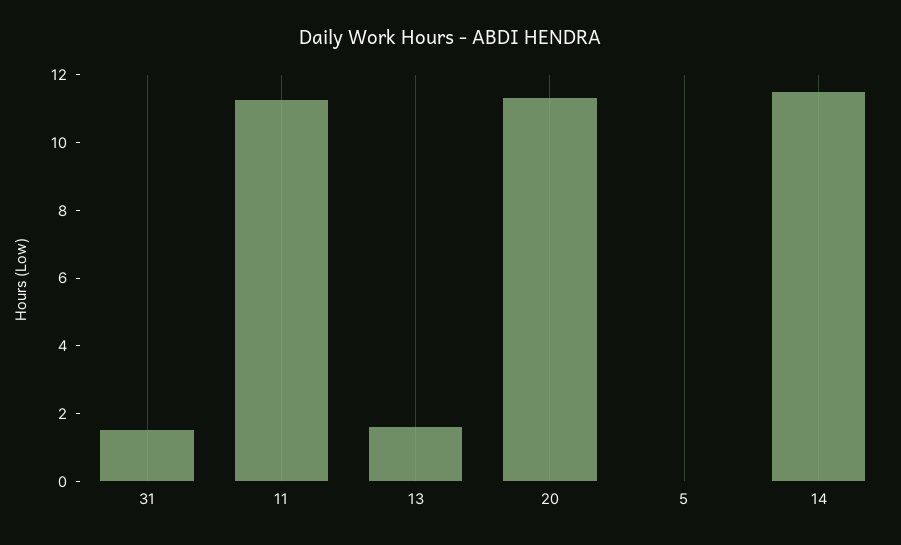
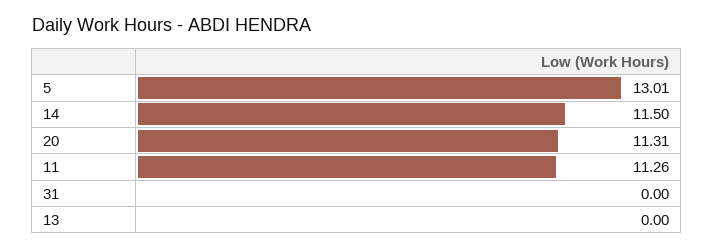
  {
-   "31": 1.5,
+   "31": 0,
    "11": 11.26,
-   "13": 1.5,
+   "13": 0,
    "20": 11.31,
-   "5": 0,
+   "5": 13.01,
    "14": 11.5
  }

